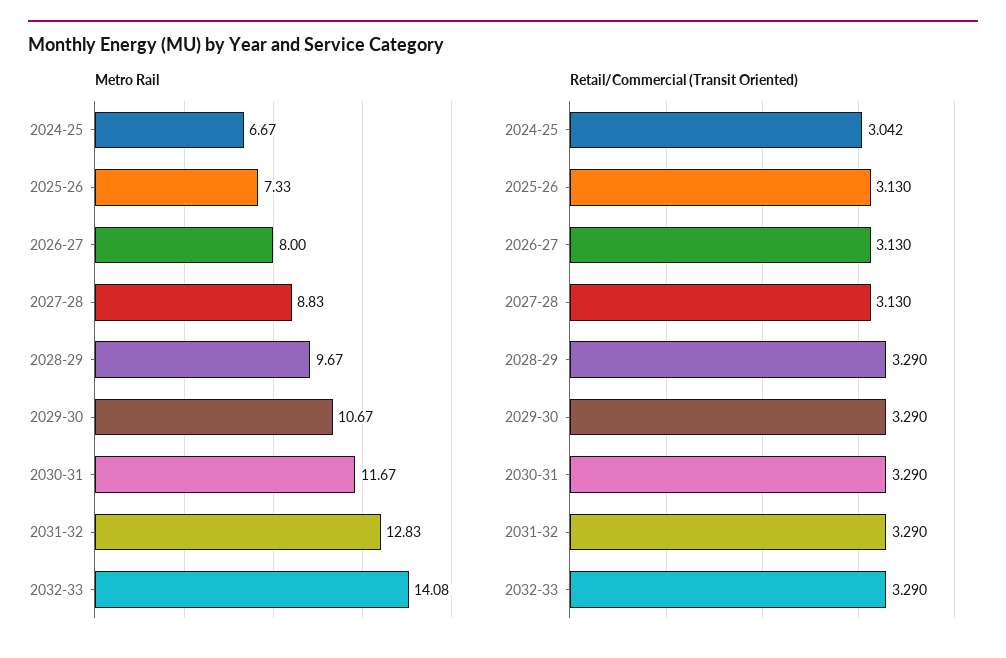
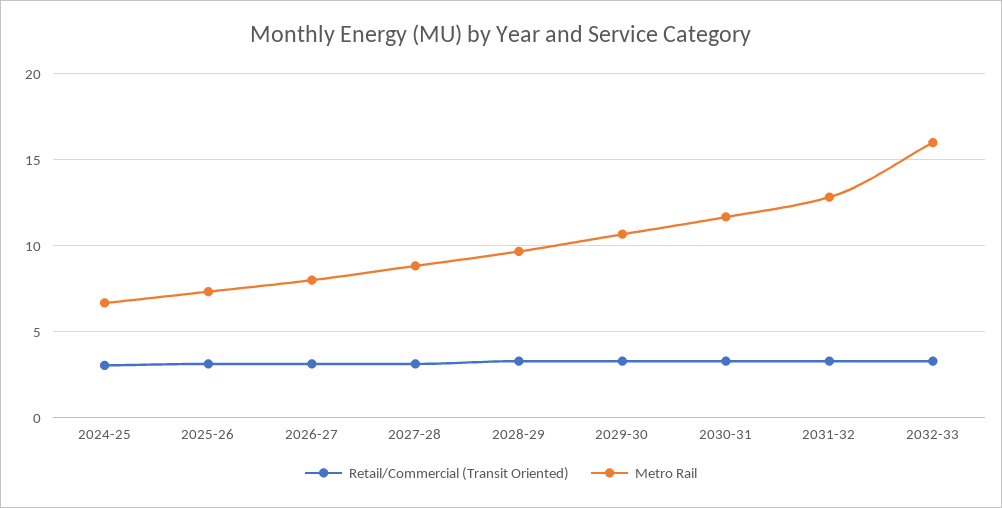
  {
    "Metro Rail": {
      "2024-25": 6.67,
      "2025-26": 7.33,
      "2026-27": 8,
      "2027-28": 8.83,
      "2028-29": 9.67,
      "2029-30": 10.67,
      "2030-31": 11.67,
      "2031-32": 12.83,
-     "2032-33": 14.08
+     "2032-33": 16
    },
    "Retail/Commercial (Transit Oriented)": {
      "2024-25": 3.042,
      "2025-26": 3.13,
      "2026-27": 3.13,
      "2027-28": 3.13,
      "2028-29": 3.29,
      "2029-30": 3.29,
      "2030-31": 3.29,
      "2031-32": 3.29,
      "2032-33": 3.29
    }
  }

